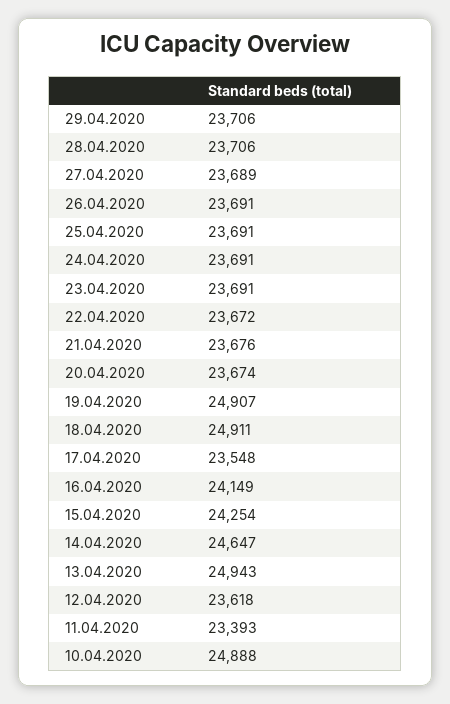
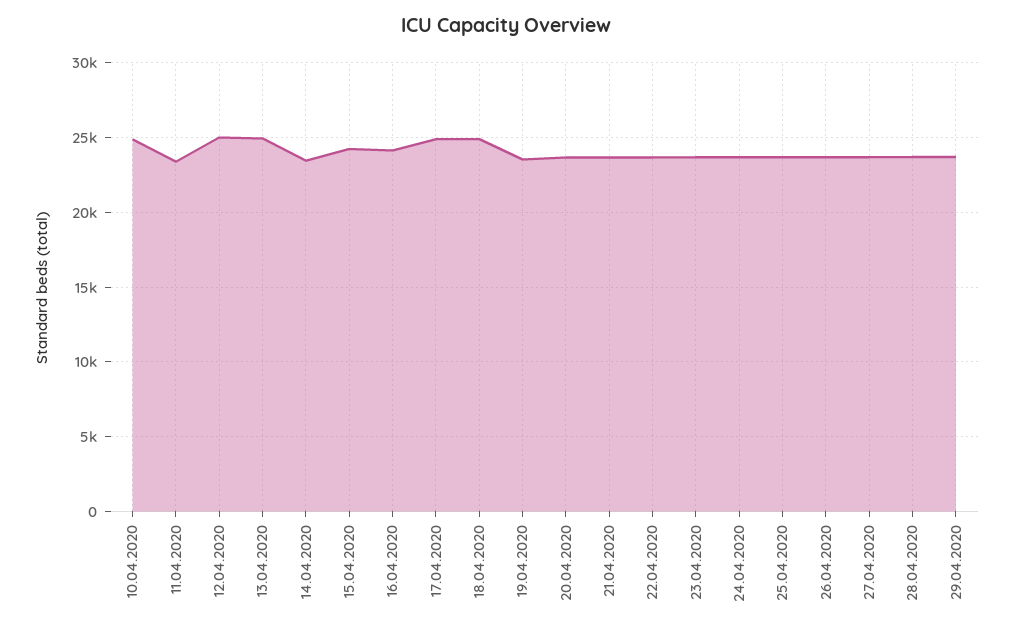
  {
    "29.04.2020": 23706,
    "28.04.2020": 23706,
    "27.04.2020": 23689,
    "26.04.2020": 23691,
    "25.04.2020": 23691,
    "24.04.2020": 23691,
    "23.04.2020": 23691,
    "22.04.2020": 23672,
    "21.04.2020": 23676,
    "20.04.2020": 23674,
-   "19.04.2020": 24907,
+   "19.04.2020": 23500,
    "18.04.2020": 24911,
-   "17.04.2020": 23548,
+   "17.04.2020": 25000,
    "16.04.2020": 24149,
    "15.04.2020": 24254,
-   "14.04.2020": 24647,
+   "14.04.2020": 23500,
    "13.04.2020": 24943,
-   "12.04.2020": 23618,
+   "12.04.2020": 25000,
    "11.04.2020": 23393,
    "10.04.2020": 24888
  }

